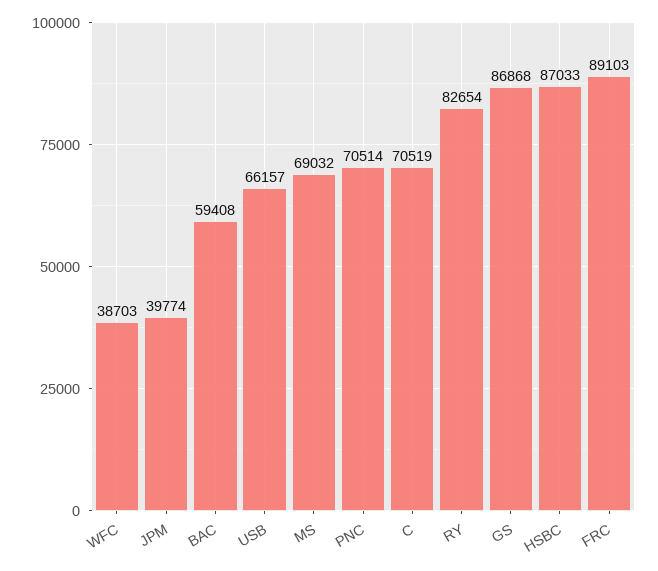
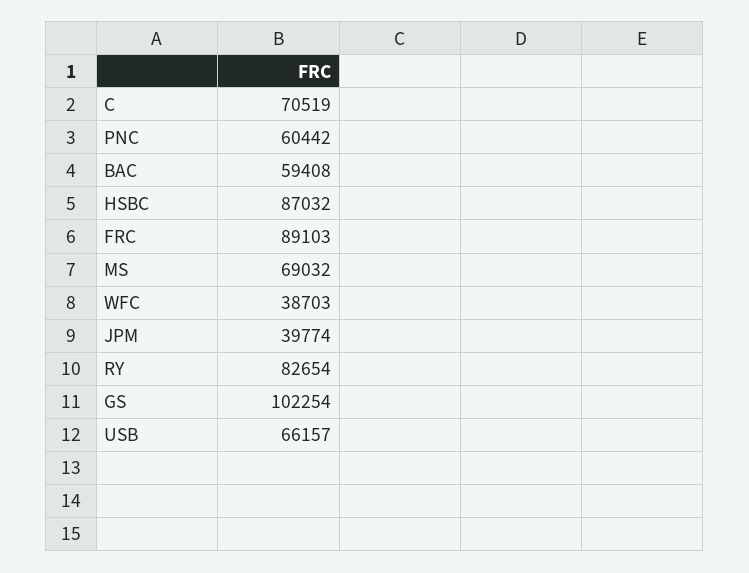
  {
    "WFC": 38703,
    "JPM": 39774,
    "BAC": 59408,
    "USB": 66157,
    "MS": 69032,
-   "PNC": 70514,
+   "PNC": 60442,
    "C": 70519,
    "RY": 82654,
-   "GS": 86868,
+   "GS": 102254,
-   "HSBC": 87033,
+   "HSBC": 87032,
    "FRC": 89103
  }

